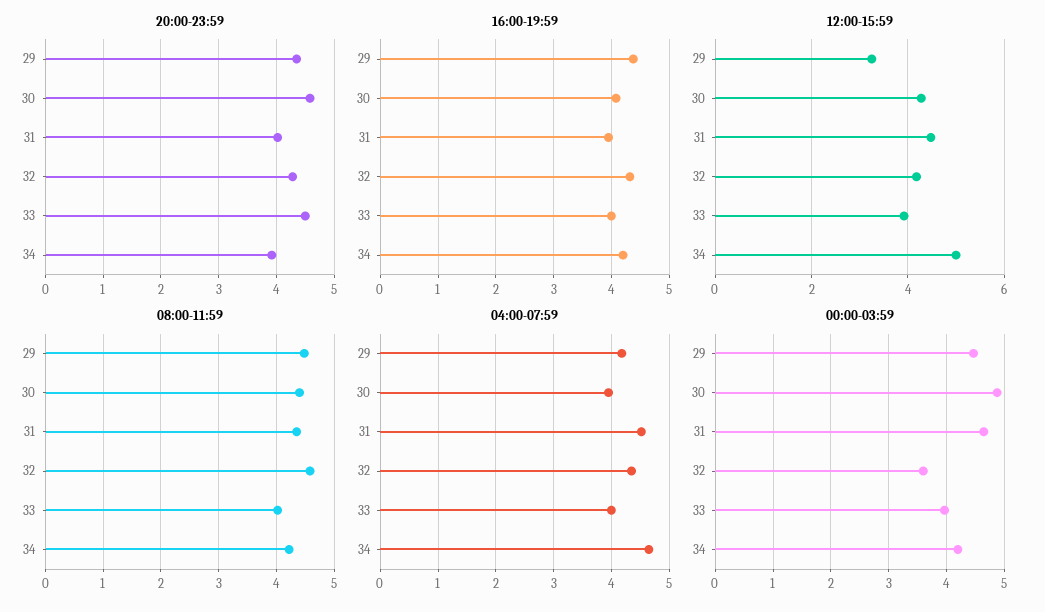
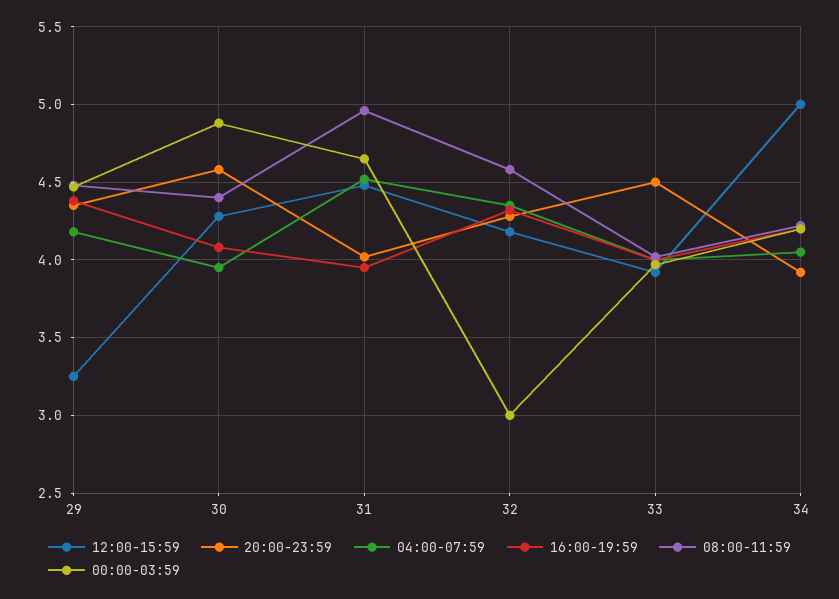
  {
    "20:00-23:59": {
      "29": 4.35,
      "30": 4.6,
      "31": 4,
      "32": 4.3,
      "33": 4.5,
      "34": 3.9
    },
    "16:00-19:59": {
      "29": 4.4,
      "30": 4.1,
      "31": 3.95,
      "32": 4.3,
      "33": 4,
      "34": 4.2
    },
    "12:00-15:59": {
      "29": 3.25,
      "30": 4.3,
      "31": 4.5,
      "32": 4.2,
      "33": 3.9,
      "34": 5
    },
    "08:00-11:59": {
      "29": 4.5,
      "30": 4.4,
-     "31": 4.4,
+     "31": 4.95,
      "32": 4.6,
      "33": 4,
      "34": 4.2
    },
    "04:00-07:59": {
      "29": 4.2,
      "30": 3.95,
      "31": 4.5,
      "32": 4.35,
      "33": 4,
-     "34": 4.6
+     "34": 4.05
    },
    "00:00-03:59": {
      "29": 4.45,
      "30": 4.9,
      "31": 4.65,
-     "32": 3.6,
+     "32": 3,
      "33": 3.95,
      "34": 4.2
    }
  }

